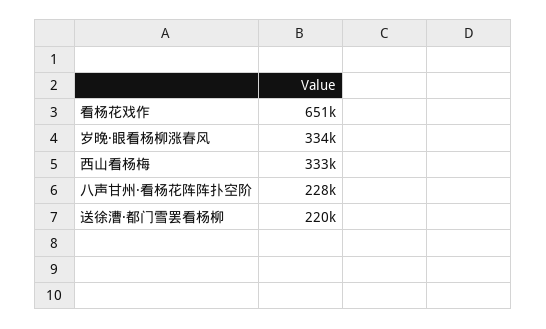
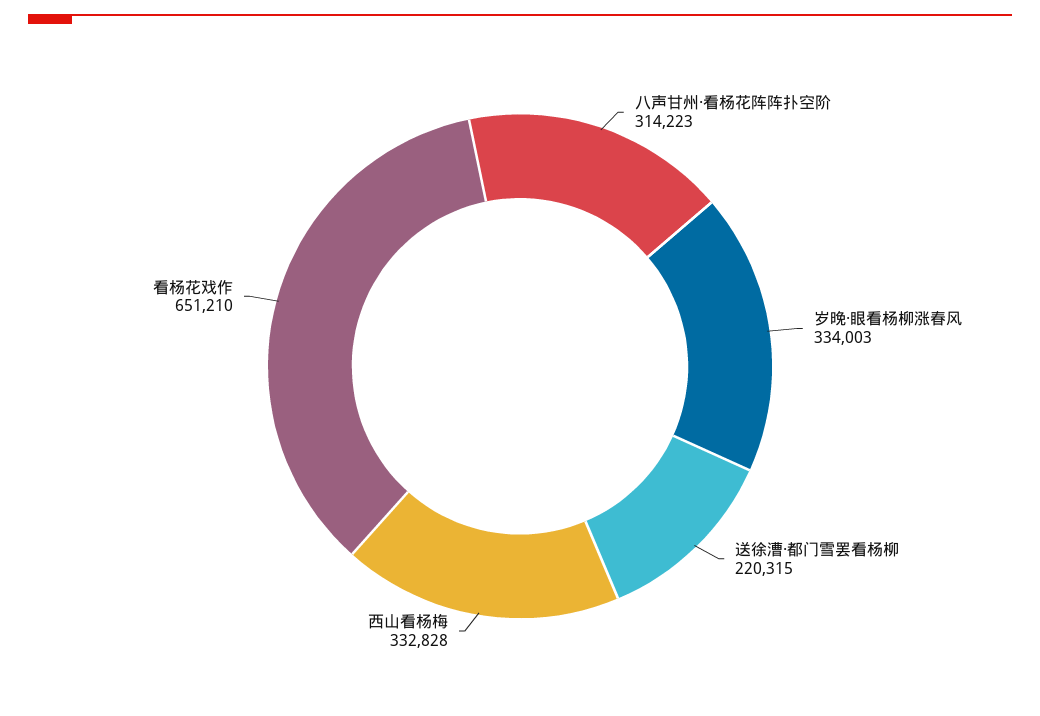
  {
    "看杨花戏作": 651210,
    "岁晚·眼看杨柳涨春风": 334003,
    "西山看杨梅": 332828,
-   "八声甘州·看杨花阵阵扑空阶": 228000,
+   "八声甘州·看杨花阵阵扑空阶": 314223,
    "送徐漕·都门雪罢看杨柳": 220315
  }

